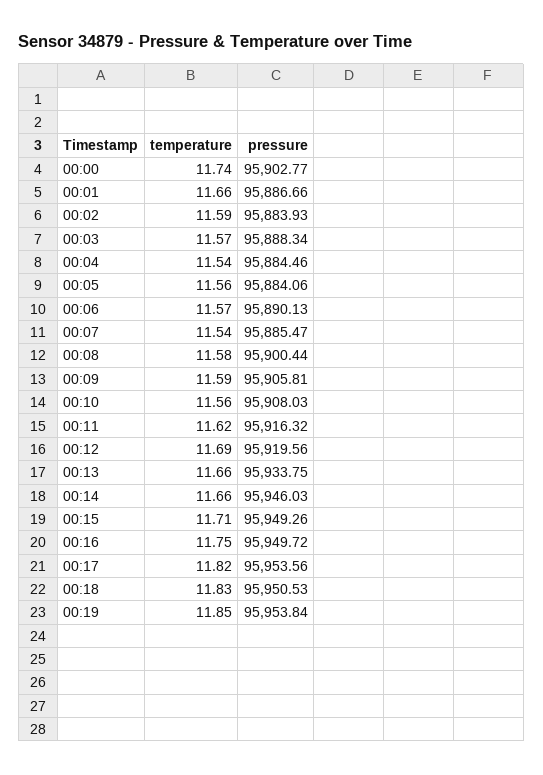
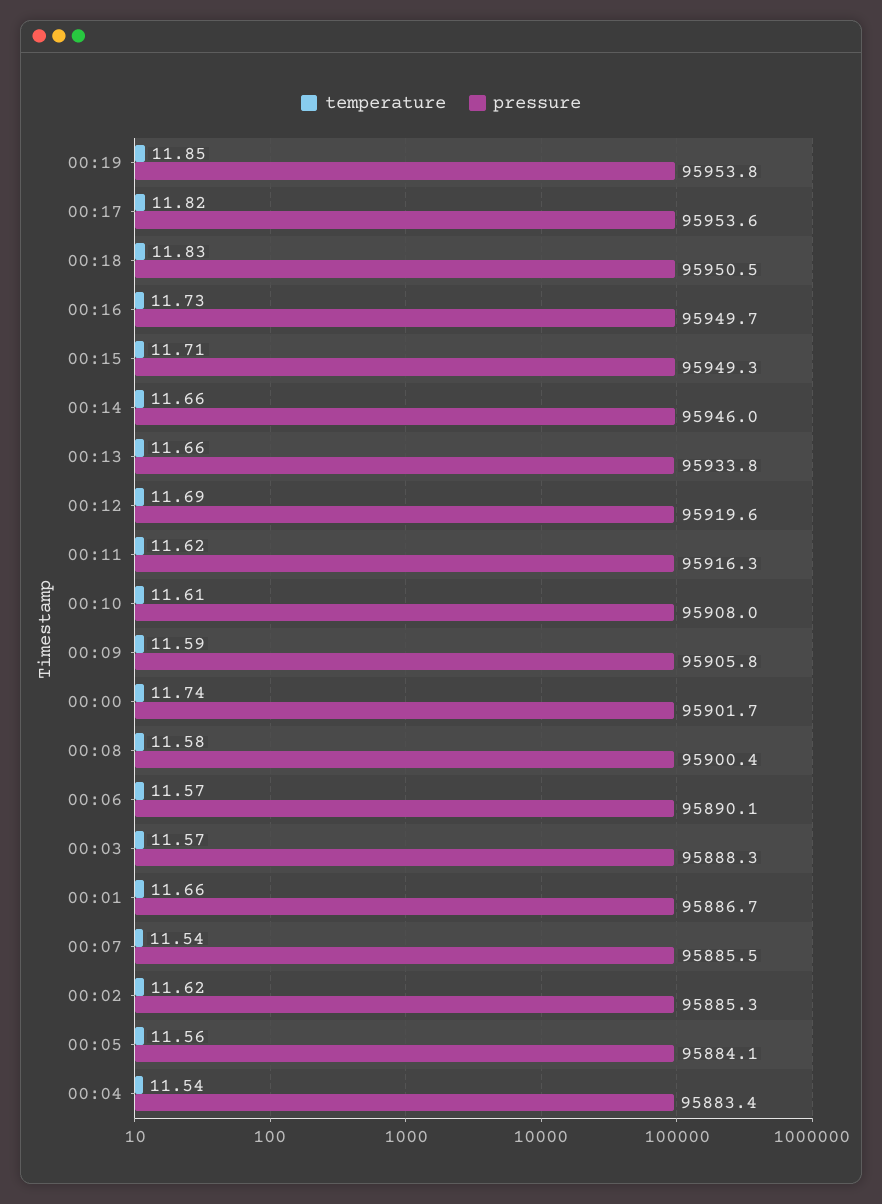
  {
    "temperature": {
      "00:00": 11.74,
      "00:01": 11.66,
-     "00:02": 11.59,
+     "00:02": 11.62,
      "00:03": 11.57,
      "00:04": 11.54,
      "00:05": 11.56,
      "00:06": 11.57,
      "00:07": 11.54,
      "00:08": 11.58,
      "00:09": 11.59,
-     "00:10": 11.56,
+     "00:10": 11.61,
      "00:11": 11.62,
      "00:12": 11.69,
      "00:13": 11.66,
      "00:14": 11.66,
      "00:15": 11.71,
-     "00:16": 11.75,
+     "00:16": 11.73,
      "00:17": 11.82,
      "00:18": 11.83,
      "00:19": 11.85
    },
    "pressure": {
-     "00:00": 95902.77,
+     "00:00": 95901.7,
      "00:01": 95886.66,
-     "00:02": 95883.93,
+     "00:02": 95885.3,
      "00:03": 95888.34,
-     "00:04": 95884.46,
+     "00:04": 95883.4,
      "00:05": 95884.06,
      "00:06": 95890.13,
      "00:07": 95885.47,
      "00:08": 95900.44,
      "00:09": 95905.81,
      "00:10": 95908.03,
      "00:11": 95916.32,
      "00:12": 95919.56,
      "00:13": 95933.75,
      "00:14": 95946.03,
      "00:15": 95949.26,
      "00:16": 95949.72,
      "00:17": 95953.56,
      "00:18": 95950.53,
      "00:19": 95953.84
    }
  }

